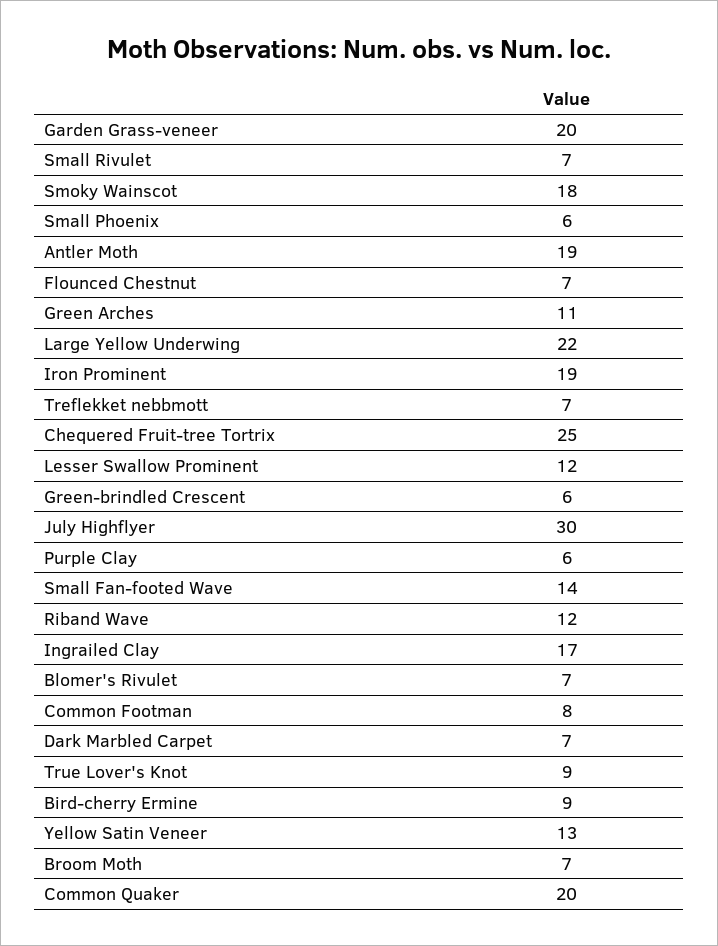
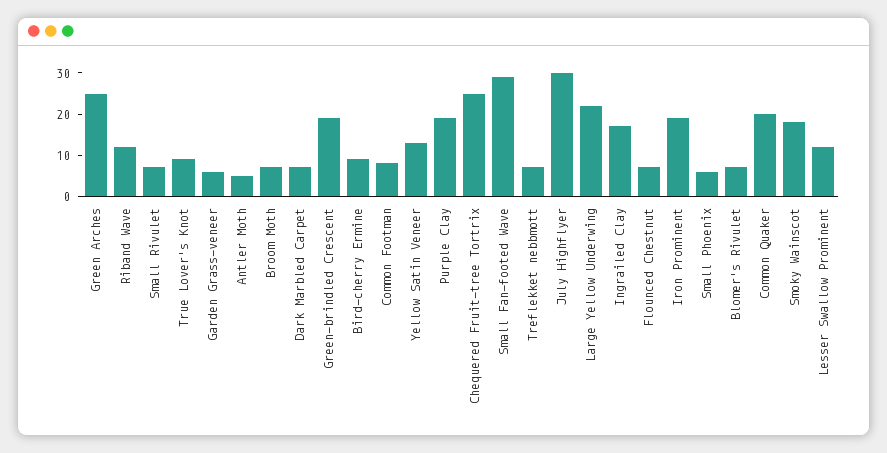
  {
-   "Garden Grass-veneer": 20,
+   "Garden Grass-veneer": 5,
    "Small Rivulet": 7,
    "Smoky Wainscot": 18,
    "Small Phoenix": 6,
-   "Antler Moth": 19,
+   "Antler Moth": 5,
    "Flounced Chestnut": 7,
-   "Green Arches": 11,
+   "Green Arches": 25,
    "Large Yellow Underwing": 22,
    "Iron Prominent": 19,
    "Treflekket nebbmott": 7,
    "Chequered Fruit-tree Tortrix": 25,
    "Lesser Swallow Prominent": 12,
-   "Green-brindled Crescent": 6,
+   "Green-brindled Crescent": 20,
    "July Highflyer": 30,
-   "Purple Clay": 6,
+   "Purple Clay": 20,
-   "Small Fan-footed Wave": 14,
+   "Small Fan-footed Wave": 30,
    "Riband Wave": 12,
    "Ingrailed Clay": 17,
    "Blomer's Rivulet": 7,
    "Common Footman": 8,
    "Dark Marbled Carpet": 7,
    "True Lover's Knot": 9,
    "Bird-cherry Ermine": 9,
    "Yellow Satin Veneer": 13,
    "Broom Moth": 7,
    "Common Quaker": 20
  }

